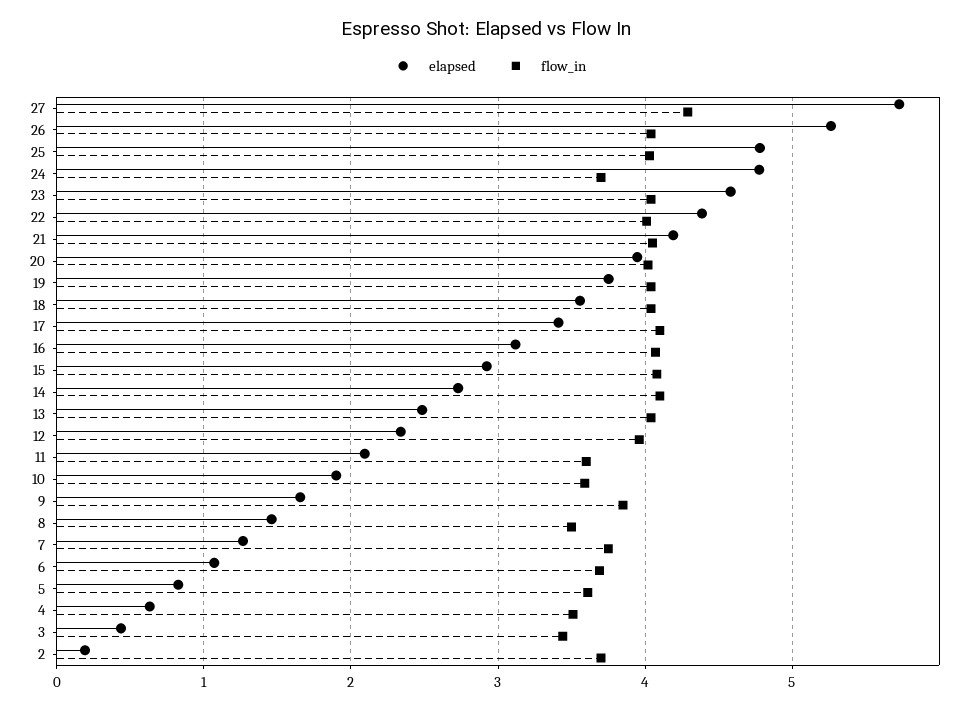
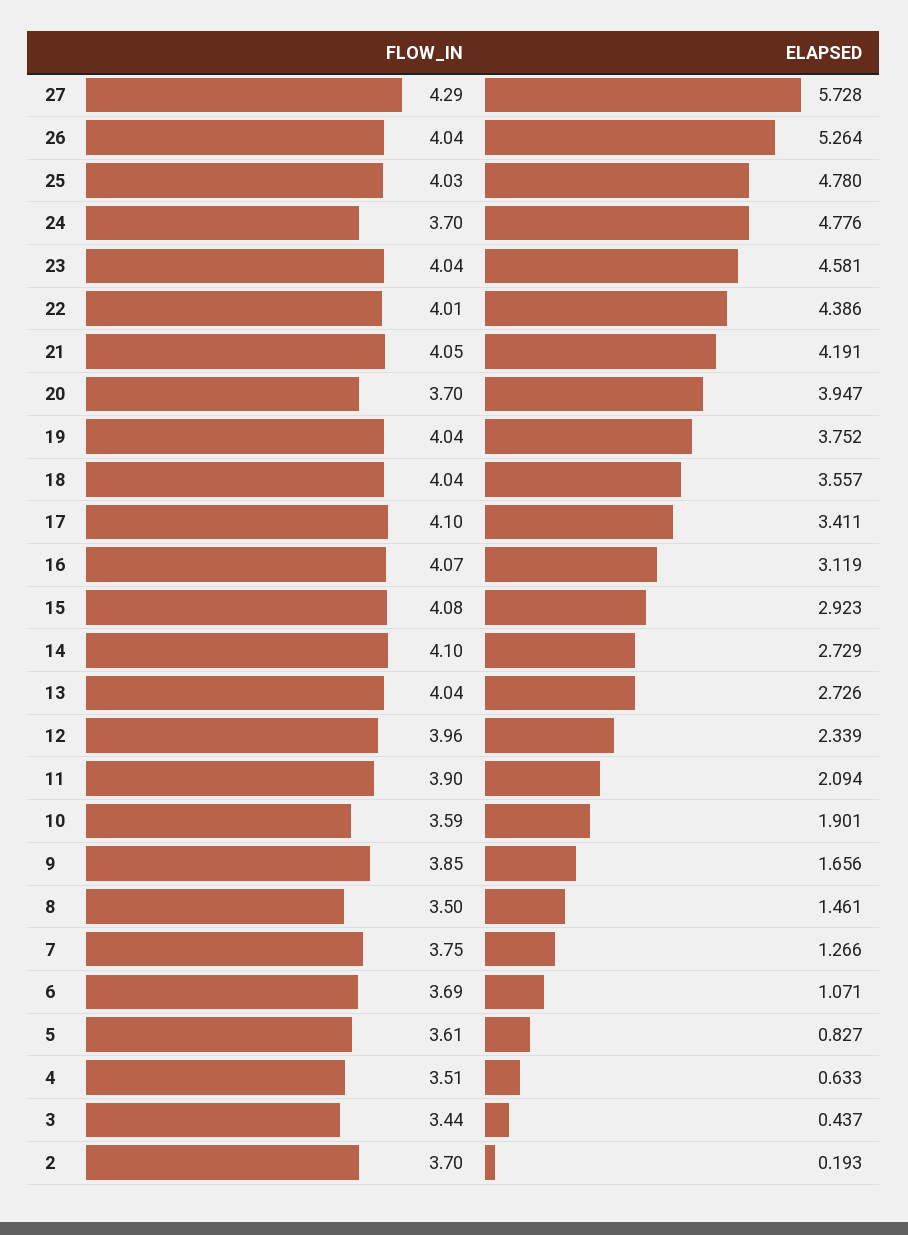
  {
    "elapsed": {
      "27": 5.728,
      "26": 5.264,
      "25": 4.78,
      "24": 4.776,
      "23": 4.581,
      "22": 4.386,
      "21": 4.191,
      "20": 3.947,
      "19": 3.752,
      "18": 3.557,
      "17": 3.411,
      "16": 3.119,
      "15": 2.923,
      "14": 2.729,
-     "13": 2.5,
+     "13": 2.726,
      "12": 2.339,
      "11": 2.094,
      "10": 1.901,
      "9": 1.656,
      "8": 1.461,
      "7": 1.266,
      "6": 1.071,
      "5": 0.827,
      "4": 0.633,
      "3": 0.437,
      "2": 0.193
    },
    "flow_in": {
      "27": 4.29,
      "26": 4.04,
      "25": 4.03,
      "24": 3.7,
      "23": 4.04,
      "22": 4.01,
      "21": 4.05,
-     "20": 4,
+     "20": 3.7,
      "19": 4.04,
      "18": 4.04,
      "17": 4.1,
      "16": 4.07,
      "15": 4.08,
      "14": 4.1,
      "13": 4.04,
      "12": 3.96,
-     "11": 3.6,
+     "11": 3.9,
      "10": 3.59,
      "9": 3.85,
      "8": 3.5,
      "7": 3.75,
      "6": 3.69,
      "5": 3.61,
      "4": 3.51,
      "3": 3.44,
      "2": 3.7
    }
  }

